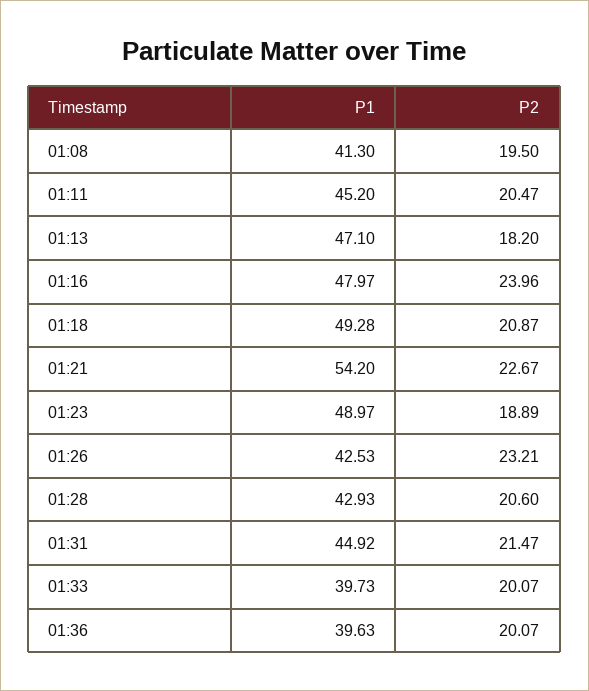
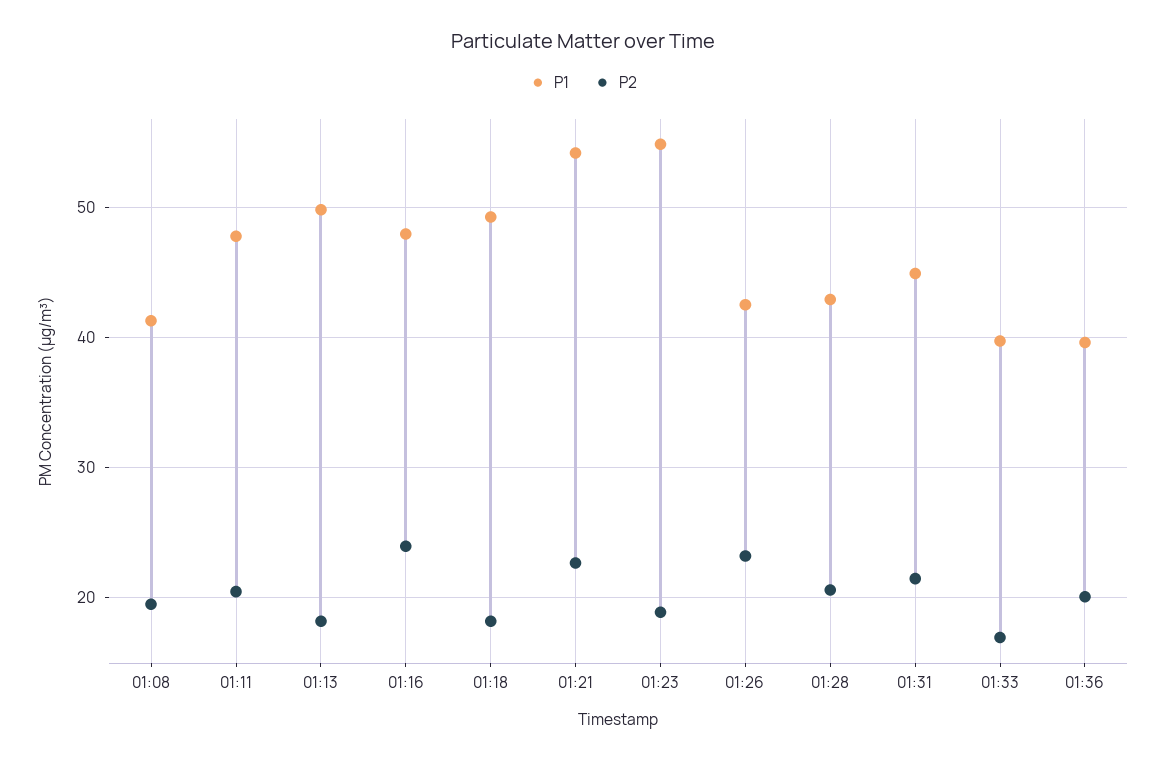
  {
    "P1": {
      "01:08": 41.3,
-     "01:11": 45.2,
+     "01:11": 48,
-     "01:13": 47.1,
+     "01:13": 50,
      "01:16": 47.97,
      "01:18": 49.28,
      "01:21": 54.2,
-     "01:23": 48.97,
+     "01:23": 55,
      "01:26": 42.53,
      "01:28": 42.93,
      "01:31": 44.92,
      "01:33": 39.73,
      "01:36": 39.63
    },
    "P2": {
      "01:08": 19.5,
      "01:11": 20.47,
      "01:13": 18.2,
      "01:16": 23.96,
-     "01:18": 20.87,
+     "01:18": 18,
      "01:21": 22.67,
      "01:23": 18.89,
      "01:26": 23.21,
      "01:28": 20.6,
      "01:31": 21.47,
-     "01:33": 20.07,
+     "01:33": 17,
      "01:36": 20.07
    }
  }

